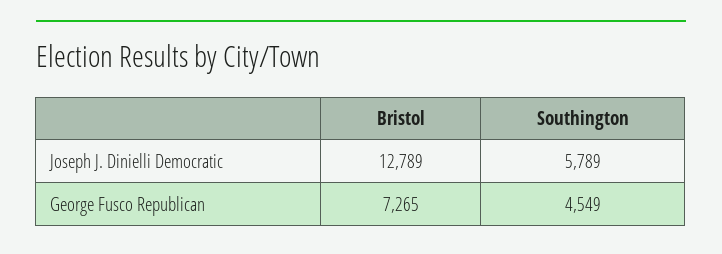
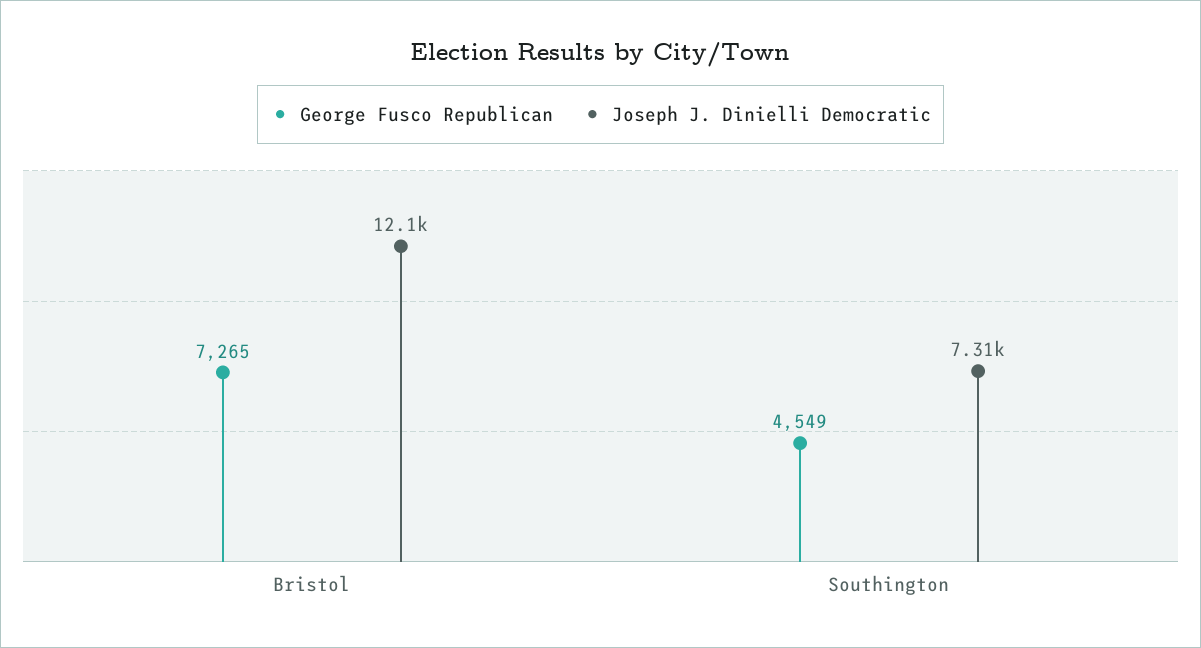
  {
    "Joseph J. Dinielli Democratic": {
-     "Bristol": 12789,
+     "Bristol": 12100,
-     "Southington": 5789
+     "Southington": 7310
    },
    "George Fusco Republican": {
      "Bristol": 7265,
      "Southington": 4549
    }
  }

